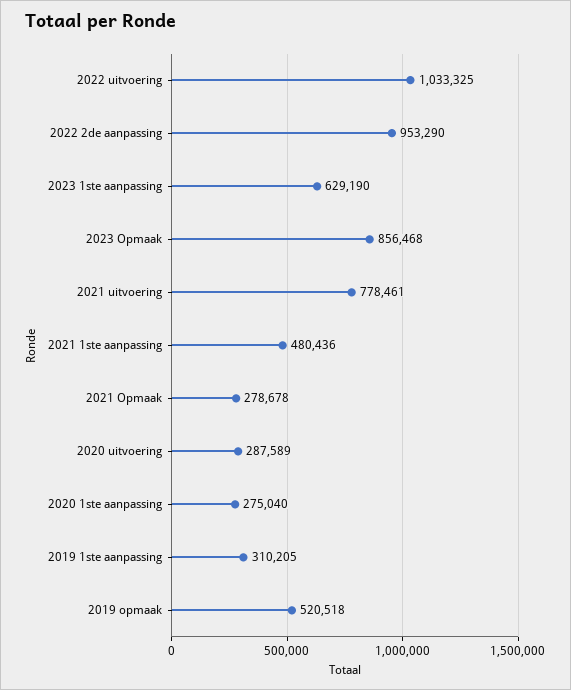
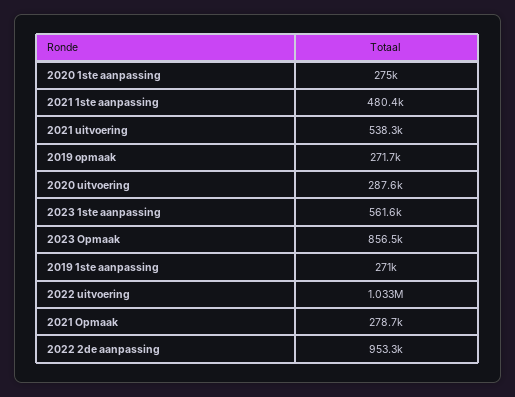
  {
    "2022 uitvoering": 1033325,
    "2022 2de aanpassing": 953290,
-   "2023 1ste aanpassing": 629190,
+   "2023 1ste aanpassing": 561600,
    "2023 Opmaak": 856468,
-   "2021 uitvoering": 778461,
+   "2021 uitvoering": 538300,
    "2021 1ste aanpassing": 480436,
    "2021 Opmaak": 278678,
    "2020 uitvoering": 287589,
    "2020 1ste aanpassing": 275040,
-   "2019 1ste aanpassing": 310205,
+   "2019 1ste aanpassing": 271000,
-   "2019 opmaak": 520518
+   "2019 opmaak": 271700
  }

